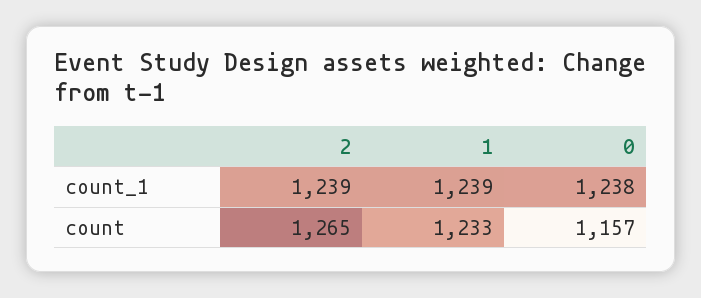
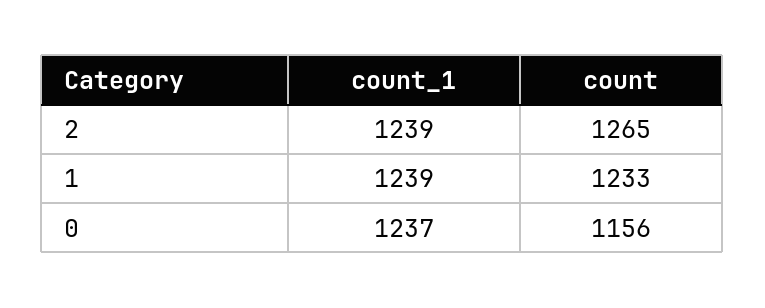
  {
    "2": {
      "count_1": 1239,
      "count": 1265
    },
    "1": {
      "count_1": 1239,
      "count": 1233
    },
    "0": {
-     "count_1": 1238,
+     "count_1": 1237,
-     "count": 1157
+     "count": 1156
    }
  }

